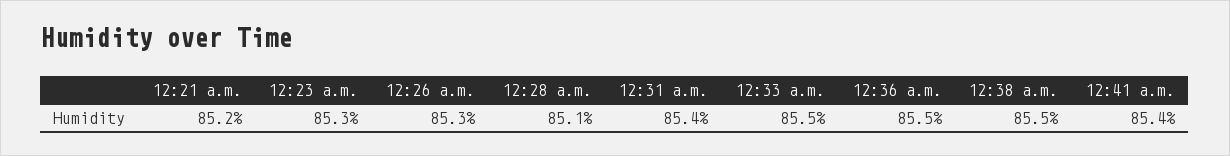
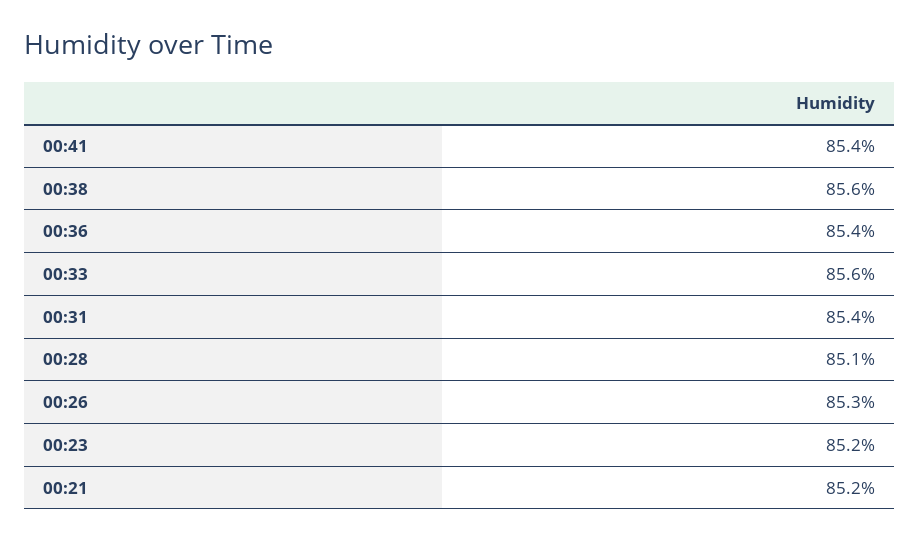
  {
    "12:21 a.m.": 85.2,
-   "12:23 a.m.": 85.3,
+   "12:23 a.m.": 85.2,
    "12:26 a.m.": 85.3,
    "12:28 a.m.": 85.1,
    "12:31 a.m.": 85.4,
-   "12:33 a.m.": 85.5,
+   "12:33 a.m.": 85.6,
-   "12:36 a.m.": 85.5,
+   "12:36 a.m.": 85.4,
-   "12:38 a.m.": 85.5,
+   "12:38 a.m.": 85.6,
    "12:41 a.m.": 85.4
  }

